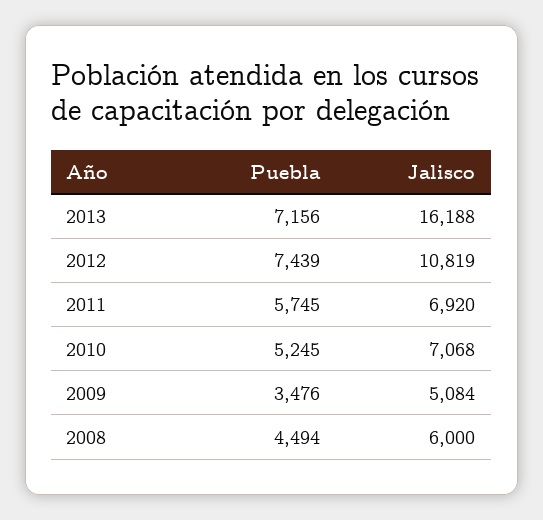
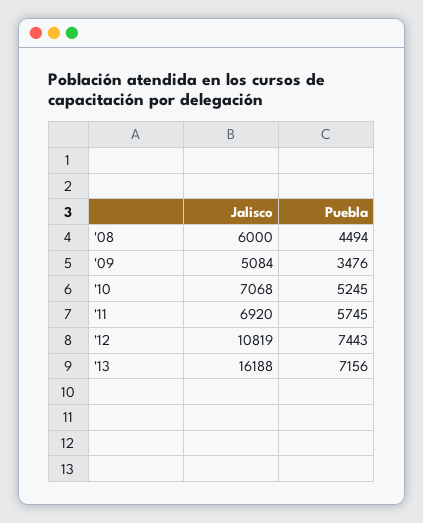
  {
    "Puebla": {
      "2013": 7156,
-     "2012": 7439,
+     "2012": 7443,
      "2011": 5745,
      "2010": 5245,
      "2009": 3476,
      "2008": 4494
    },
    "Jalisco": {
      "2013": 16188,
      "2012": 10819,
      "2011": 6920,
      "2010": 7068,
      "2009": 5084,
      "2008": 6000
    }
  }

